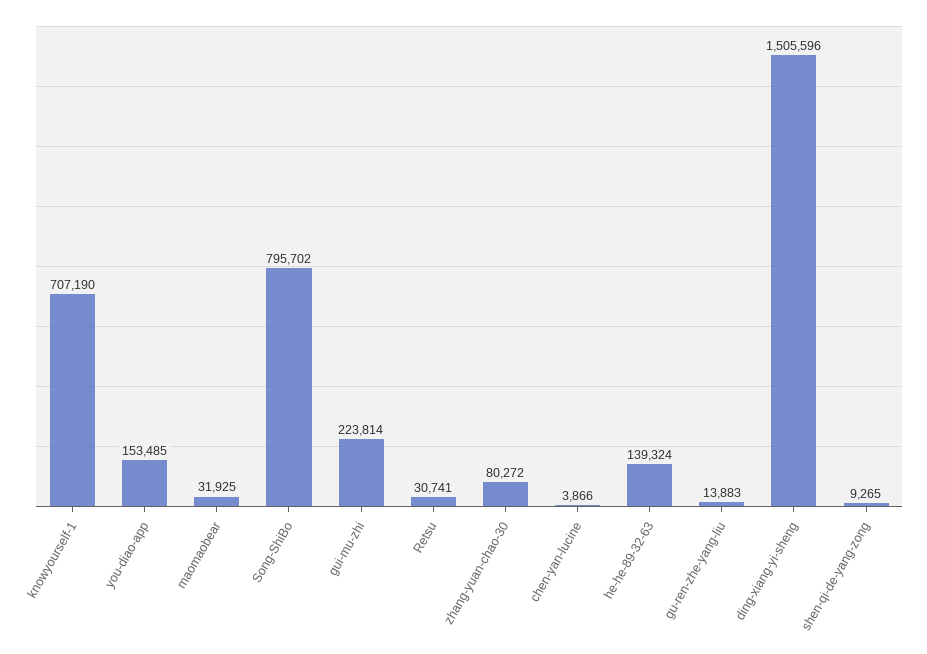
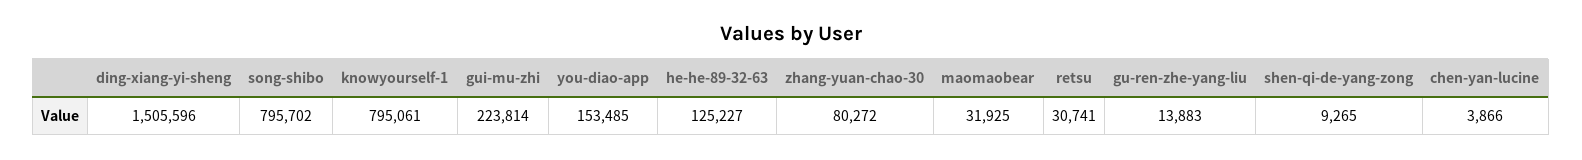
  {
-   "knowyourself-1": 707190,
+   "knowyourself-1": 795061,
    "you-diao-app": 153485,
    "maomaobear": 31925,
    "Song-ShiBo": 795702,
    "gui-mu-zhi": 223814,
    "Retsu": 30741,
    "zhang-yuan-chao-30": 80272,
    "chen-yan-lucine": 3866,
-   "he-he-89-32-63": 139324,
+   "he-he-89-32-63": 125227,
    "gu-ren-zhe-yang-liu": 13883,
    "ding-xiang-yi-sheng": 1505596,
    "shen-qi-de-yang-zong": 9265
  }

